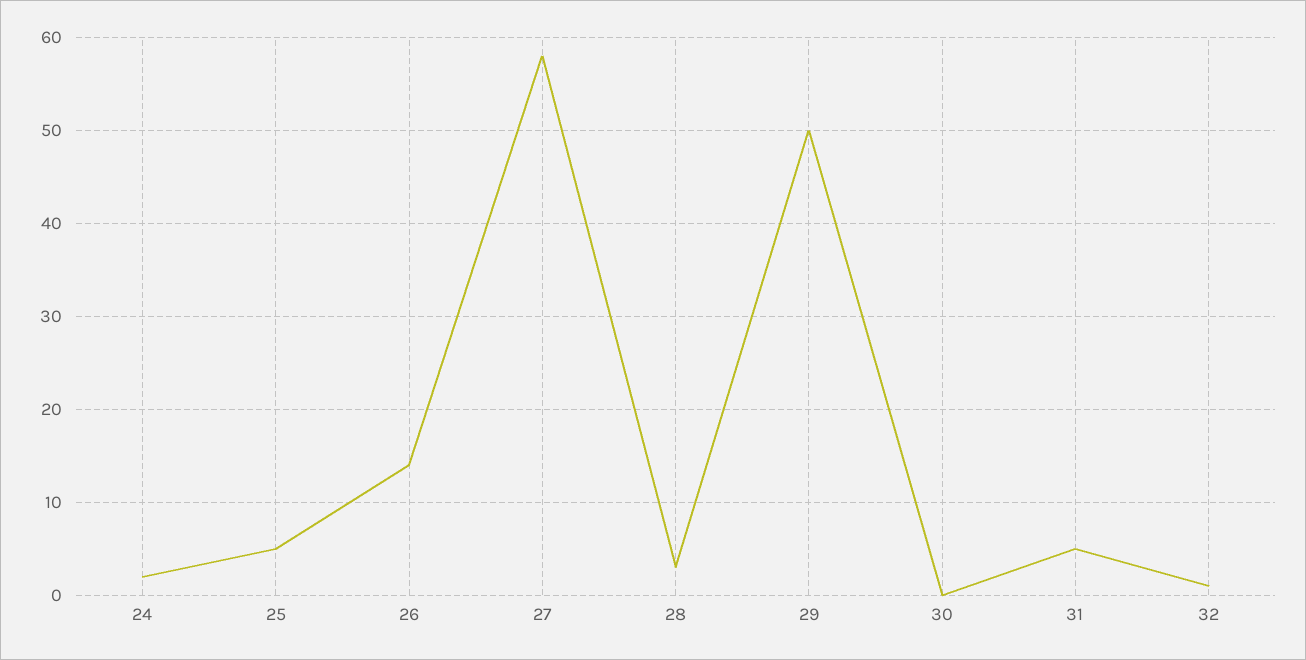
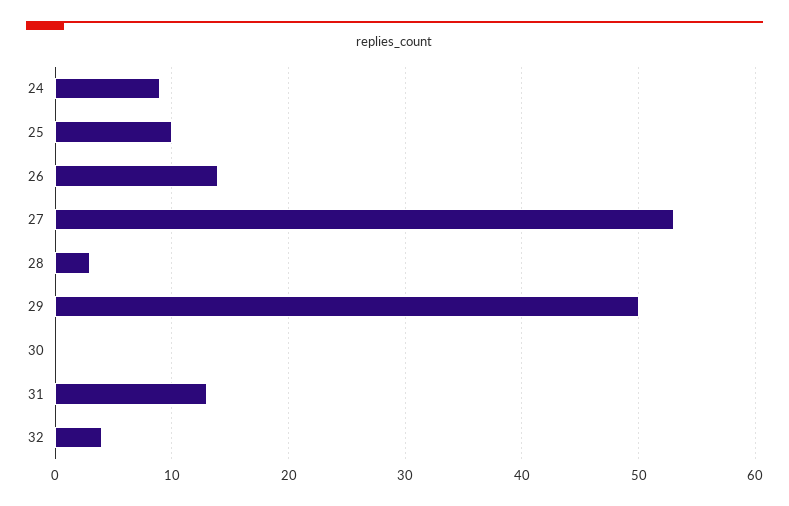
  {
-   "24": 2,
+   "24": 9,
-   "25": 5,
+   "25": 10,
    "26": 14,
-   "27": 58,
+   "27": 53,
    "28": 3,
    "29": 50,
    "30": 0,
-   "31": 5,
+   "31": 13,
-   "32": 1
+   "32": 4
  }

